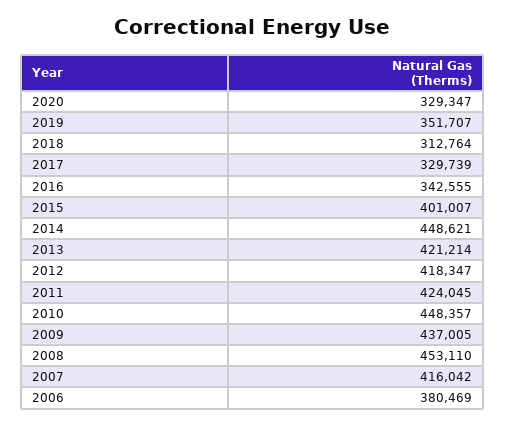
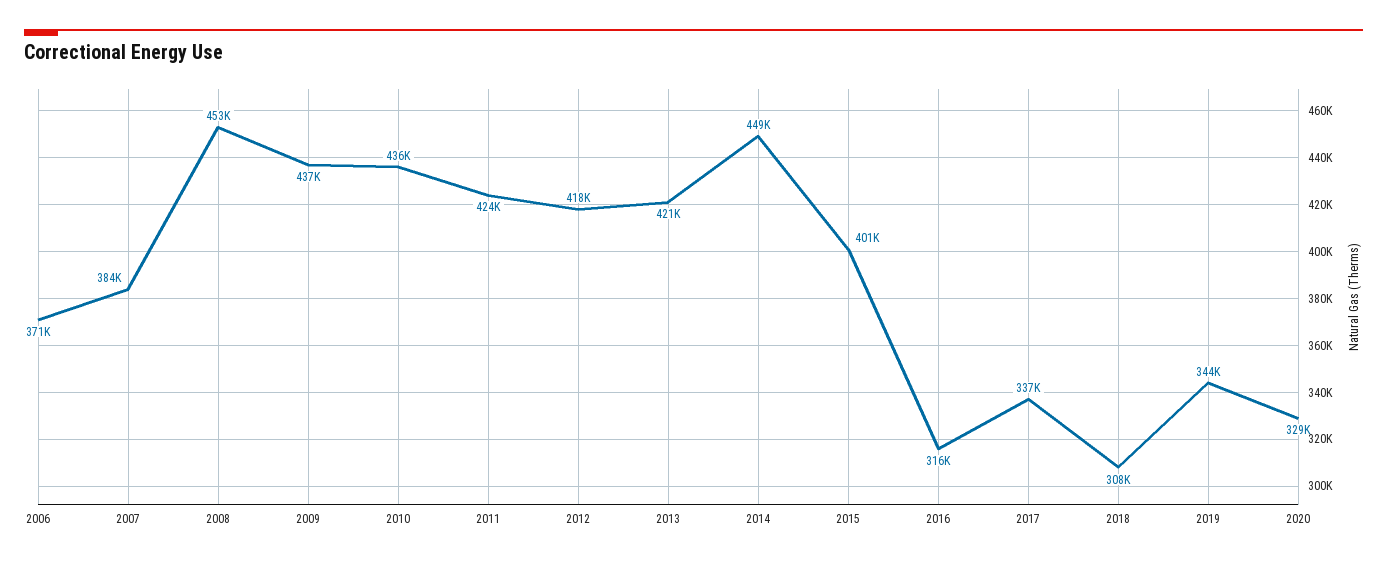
  {
    "2020": 329347,
-   "2019": 351707,
+   "2019": 344000,
-   "2018": 312764,
+   "2018": 308000,
-   "2017": 329739,
+   "2017": 337000,
-   "2016": 342555,
+   "2016": 316000,
    "2015": 401007,
    "2014": 448621,
    "2013": 421214,
    "2012": 418347,
    "2011": 424045,
-   "2010": 448357,
+   "2010": 436000,
    "2009": 437005,
    "2008": 453110,
-   "2007": 416042,
+   "2007": 384000,
-   "2006": 380469
+   "2006": 371000
  }

